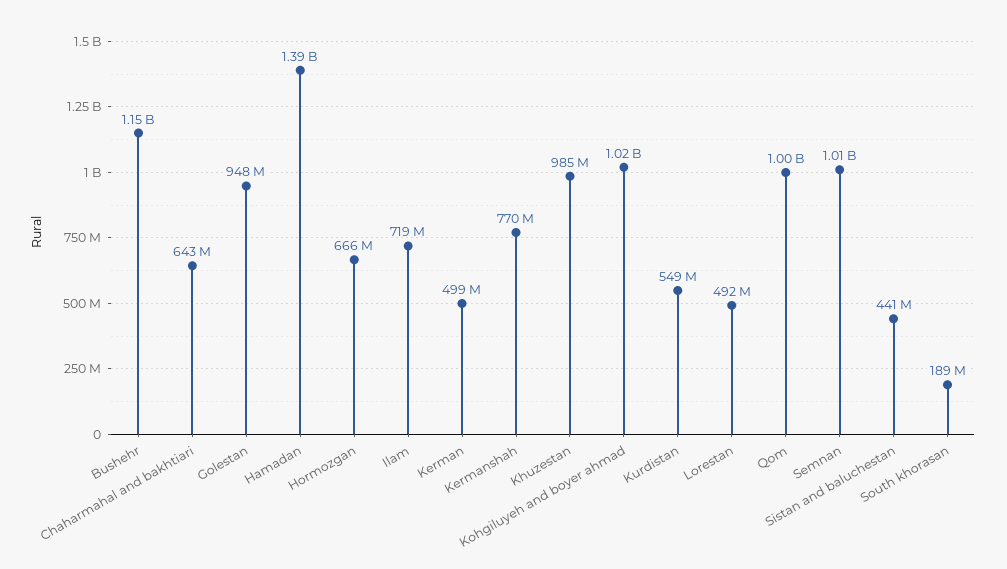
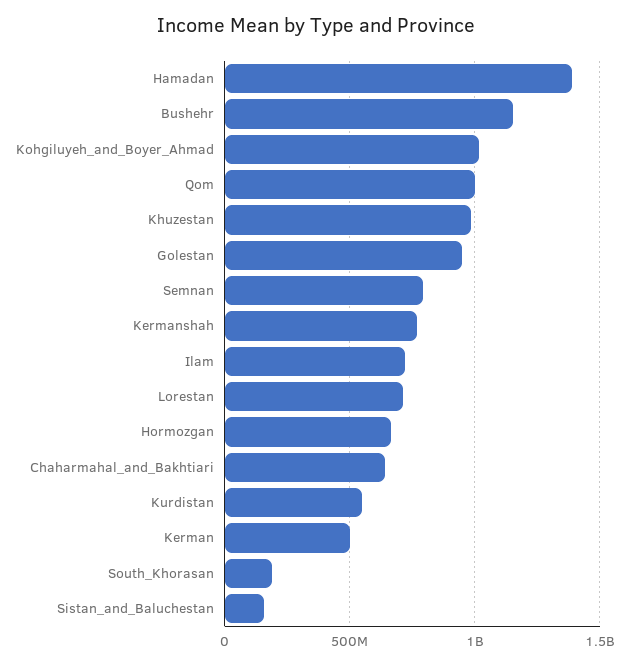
  {
    "Bushehr": 1150000000,
    "Chaharmahal and bakhtiari": 643000000,
    "Golestan": 948000000,
    "Hamadan": 1390000000,
    "Hormozgan": 666000000,
    "Ilam": 719000000,
    "Kerman": 499000000,
    "Kermanshah": 770000000,
    "Khuzestan": 985000000,
    "Kohgiluyeh and boyer ahmad": 1020000000,
    "Kurdistan": 549000000,
-   "Lorestan": 492000000,
+   "Lorestan": 700000000,
    "Qom": 1000000000,
-   "Semnan": 1010000000,
+   "Semnan": 800000000,
-   "Sistan and baluchestan": 441000000,
+   "Sistan and baluchestan": 150000000,
    "South khorasan": 189000000
  }

